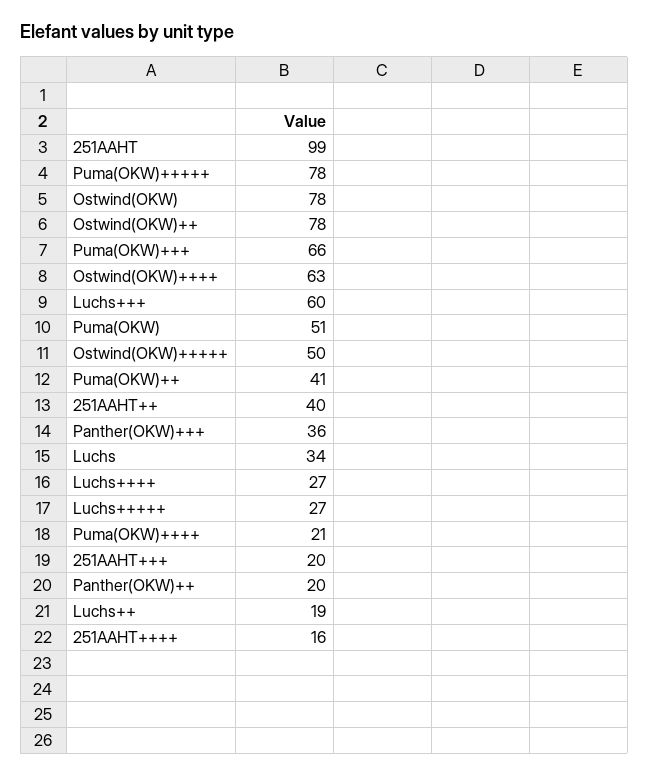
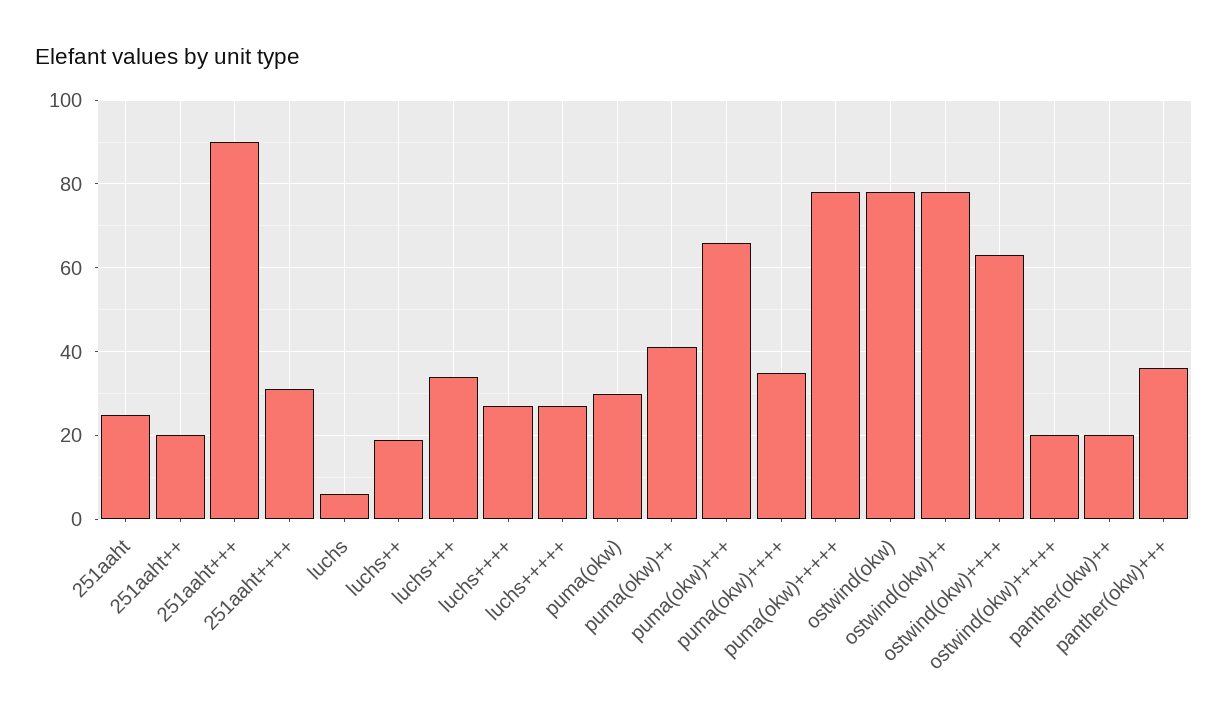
  {
-   "251AAHT": 99,
+   "251AAHT": 25,
    "Puma(OKW)+++++": 78,
    "Ostwind(OKW)": 78,
    "Ostwind(OKW)++": 78,
    "Puma(OKW)+++": 66,
    "Ostwind(OKW)++++": 63,
-   "Luchs+++": 60,
+   "Luchs+++": 35,
-   "Puma(OKW)": 51,
+   "Puma(OKW)": 30,
-   "Ostwind(OKW)+++++": 50,
+   "Ostwind(OKW)+++++": 20,
    "Puma(OKW)++": 41,
-   "251AAHT++": 40,
+   "251AAHT++": 20,
    "Panther(OKW)+++": 36,
-   "Luchs": 34,
+   "Luchs": 5,
    "Luchs++++": 27,
    "Luchs+++++": 27,
-   "Puma(OKW)++++": 21,
+   "Puma(OKW)++++": 35,
-   "251AAHT+++": 20,
+   "251AAHT+++": 90,
    "Panther(OKW)++": 20,
    "Luchs++": 19,
-   "251AAHT++++": 16
+   "251AAHT++++": 30
  }

